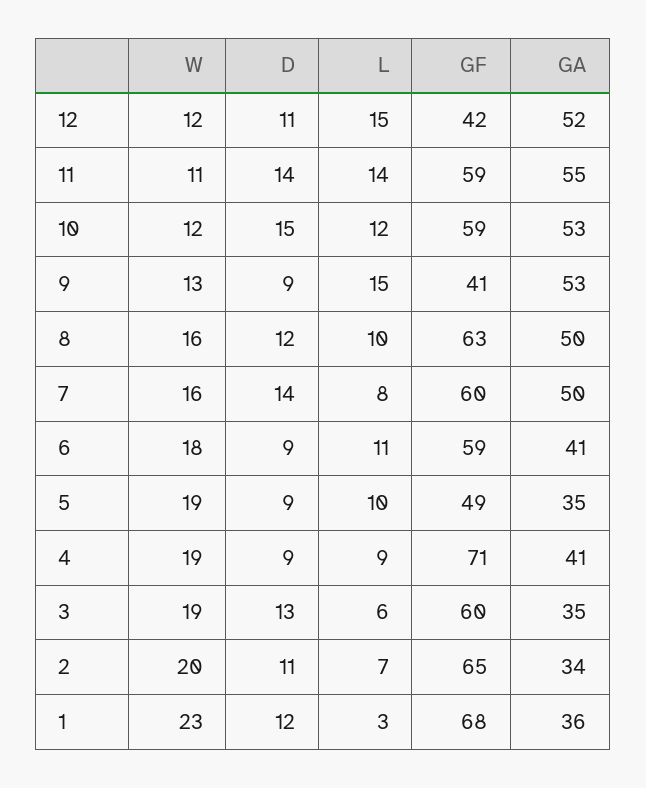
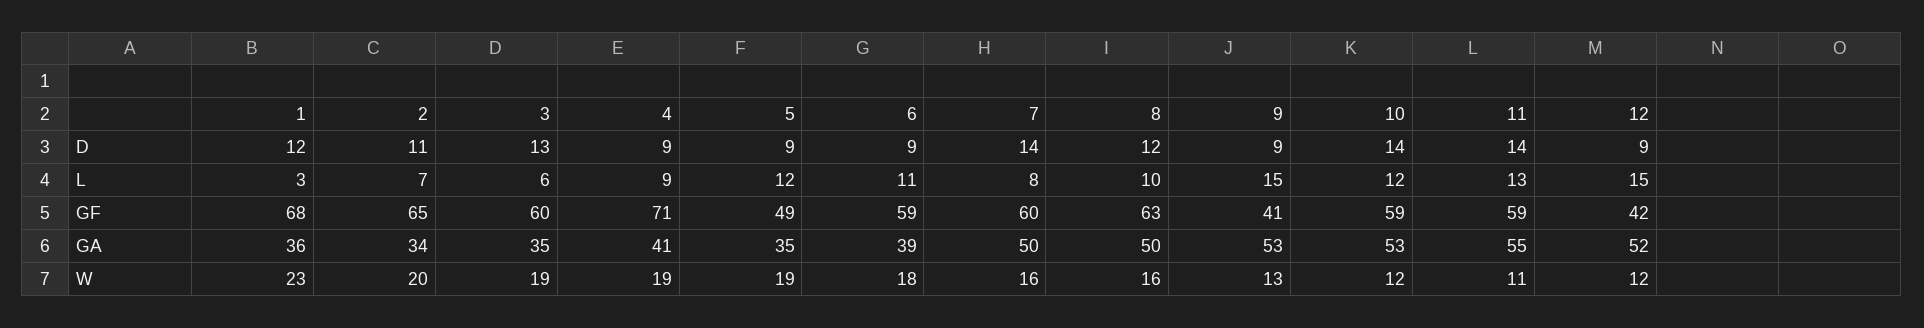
  {
    "W": {
      "12": 12,
      "11": 11,
      "10": 12,
      "9": 13,
      "8": 16,
      "7": 16,
      "6": 18,
      "5": 19,
      "4": 19,
      "3": 19,
      "2": 20,
      "1": 23
    },
    "D": {
-     "12": 11,
+     "12": 9,
      "11": 14,
-     "10": 15,
+     "10": 14,
      "9": 9,
      "8": 12,
      "7": 14,
      "6": 9,
      "5": 9,
      "4": 9,
      "3": 13,
      "2": 11,
      "1": 12
    },
    "L": {
      "12": 15,
-     "11": 14,
+     "11": 13,
      "10": 12,
      "9": 15,
      "8": 10,
      "7": 8,
      "6": 11,
-     "5": 10,
+     "5": 12,
      "4": 9,
      "3": 6,
      "2": 7,
      "1": 3
    },
    "GF": {
      "12": 42,
      "11": 59,
      "10": 59,
      "9": 41,
      "8": 63,
      "7": 60,
      "6": 59,
      "5": 49,
      "4": 71,
      "3": 60,
      "2": 65,
      "1": 68
    },
    "GA": {
      "12": 52,
      "11": 55,
      "10": 53,
      "9": 53,
      "8": 50,
      "7": 50,
-     "6": 41,
+     "6": 39,
      "5": 35,
      "4": 41,
      "3": 35,
      "2": 34,
      "1": 36
    }
  }

